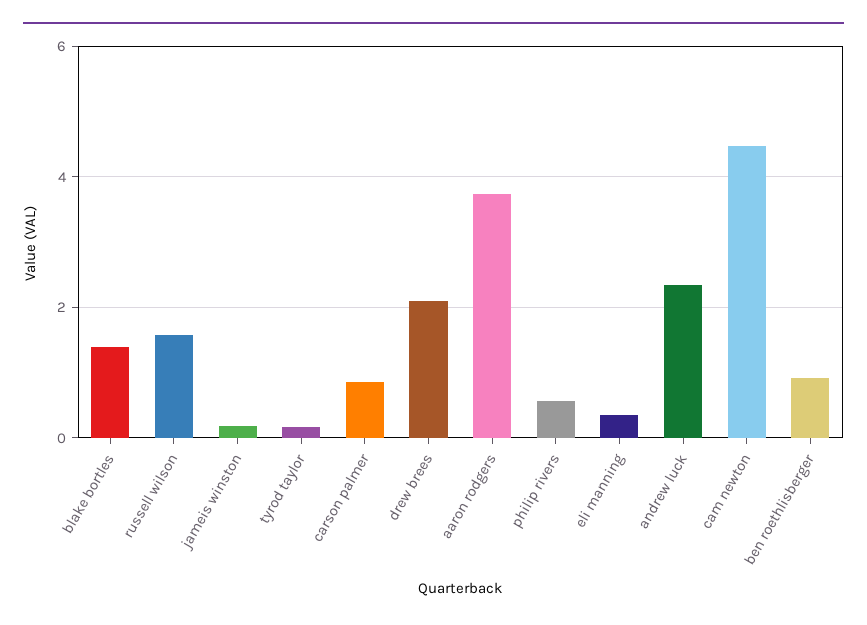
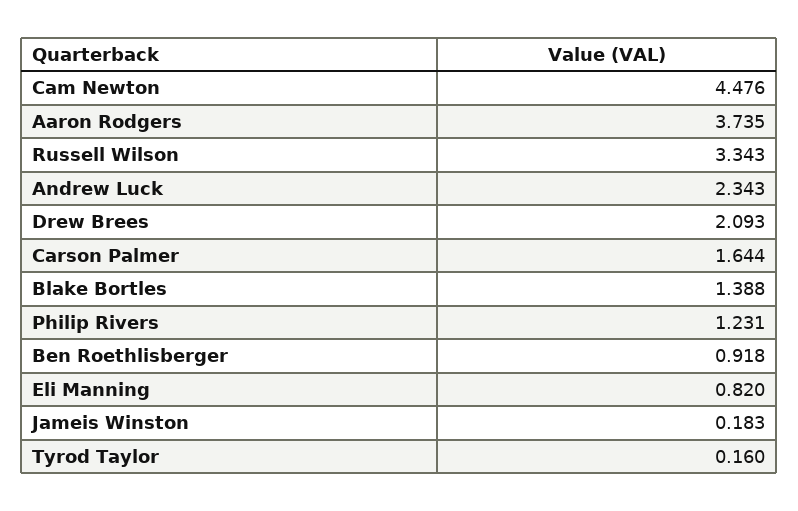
  {
    "blake bortles": 1.388,
-   "russell wilson": 1.6,
+   "russell wilson": 3.343,
    "jameis winston": 0.183,
    "tyrod taylor": 0.16,
-   "carson palmer": 0.8,
+   "carson palmer": 1.644,
    "drew brees": 2.093,
    "aaron rodgers": 3.735,
-   "philip rivers": 0.6,
+   "philip rivers": 1.231,
-   "eli manning": 0.4,
+   "eli manning": 0.82,
    "andrew luck": 2.343,
    "cam newton": 4.476,
    "ben roethlisberger": 0.918
  }

